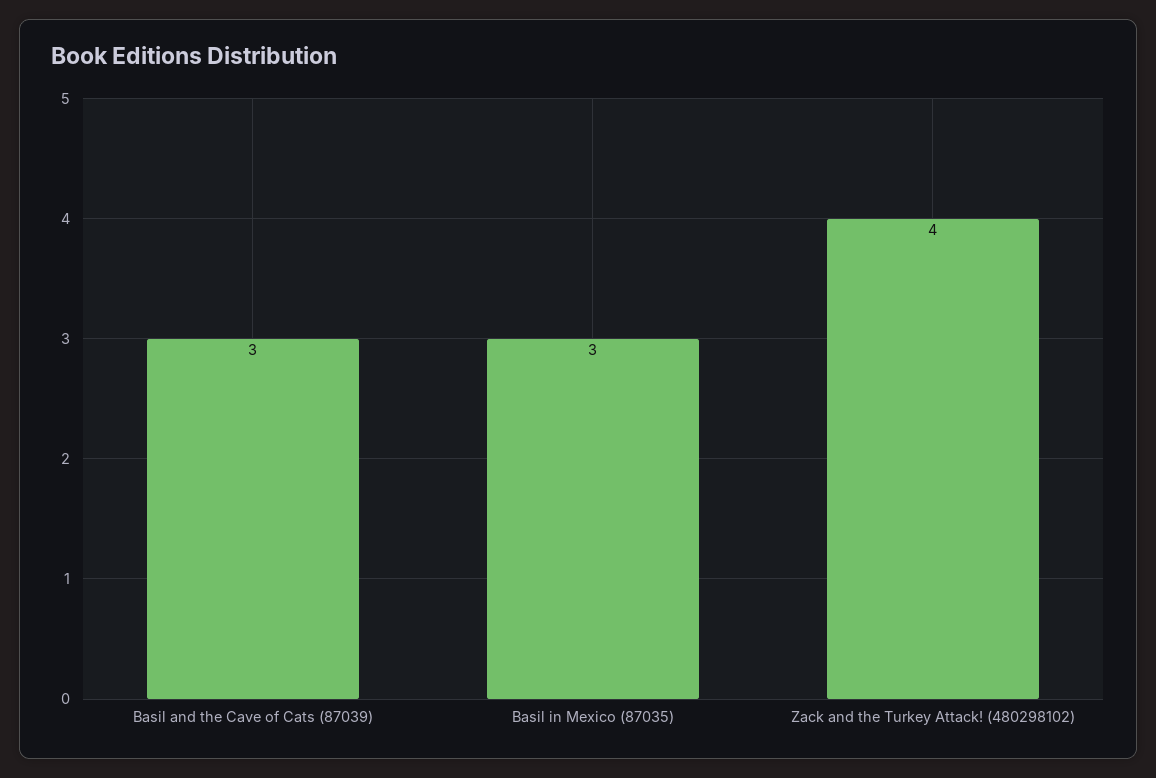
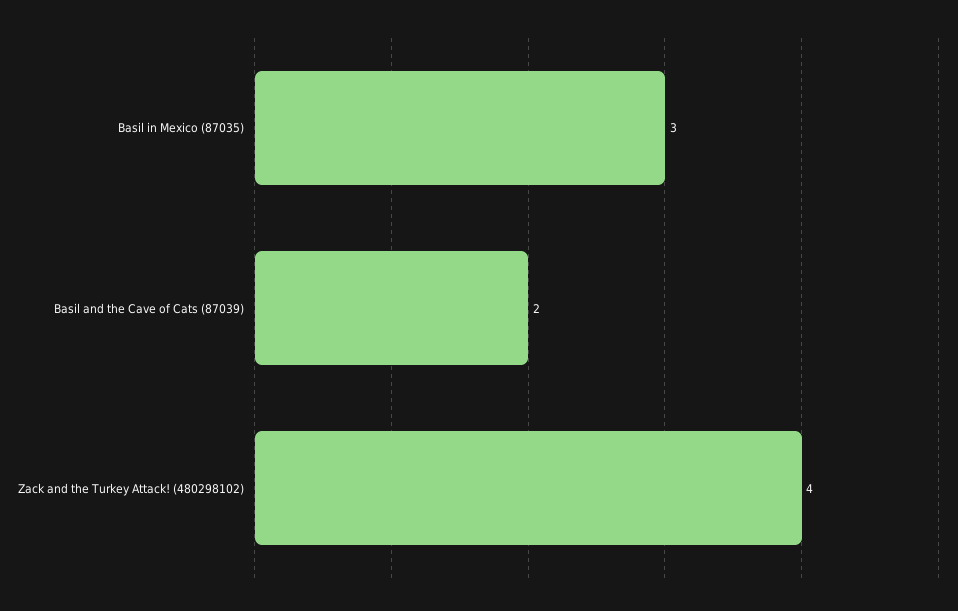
  {
-   "Basil and the Cave of Cats (87039)": 3,
+   "Basil and the Cave of Cats (87039)": 2,
    "Basil in Mexico (87035)": 3,
    "Zack and the Turkey Attack! (480298102)": 4
  }

